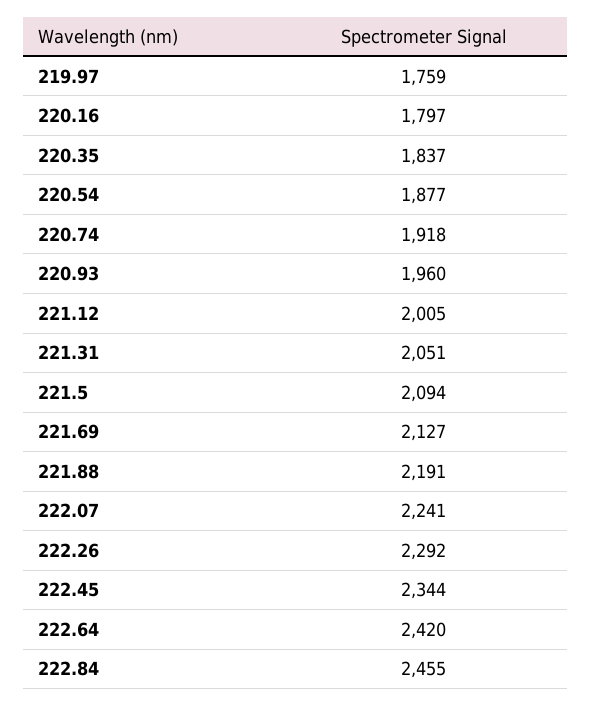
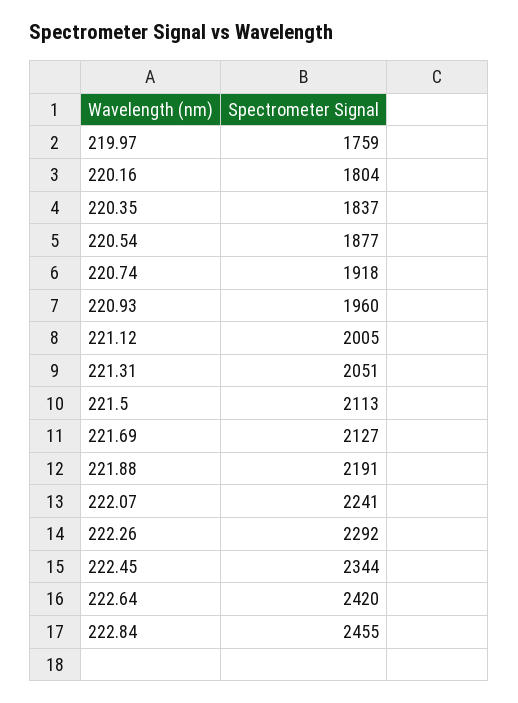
  {
    "219.97": 1759,
-   "220.16": 1797,
+   "220.16": 1804,
    "220.35": 1837,
    "220.54": 1877,
    "220.74": 1918,
    "220.93": 1960,
    "221.12": 2005,
    "221.31": 2051,
-   "221.5": 2094,
+   "221.5": 2113,
    "221.69": 2127,
    "221.88": 2191,
    "222.07": 2241,
    "222.26": 2292,
    "222.45": 2344,
    "222.64": 2420,
    "222.84": 2455
  }

